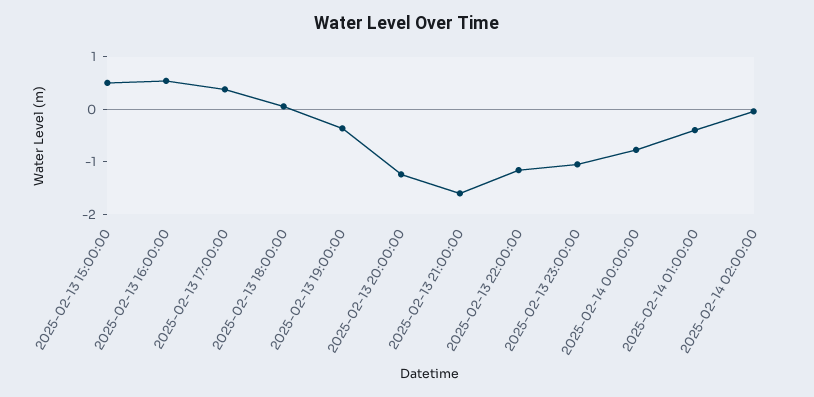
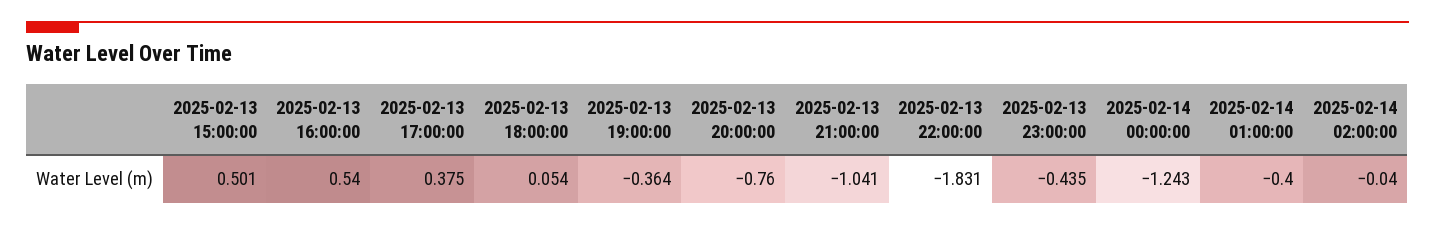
  {
    "2025-02-13 15:00:00": 0.501,
    "2025-02-13 16:00:00": 0.54,
    "2025-02-13 17:00:00": 0.375,
    "2025-02-13 18:00:00": 0.054,
    "2025-02-13 19:00:00": -0.364,
-   "2025-02-13 20:00:00": -1.2,
+   "2025-02-13 20:00:00": -0.76,
-   "2025-02-13 21:00:00": -1.6,
+   "2025-02-13 21:00:00": -1.041,
-   "2025-02-13 22:00:00": -1.2,
+   "2025-02-13 22:00:00": -1.831,
-   "2025-02-13 23:00:00": -1,
+   "2025-02-13 23:00:00": -0.435,
-   "2025-02-14 00:00:00": -0.8,
+   "2025-02-14 00:00:00": -1.243,
    "2025-02-14 01:00:00": -0.4,
    "2025-02-14 02:00:00": -0.04
  }

